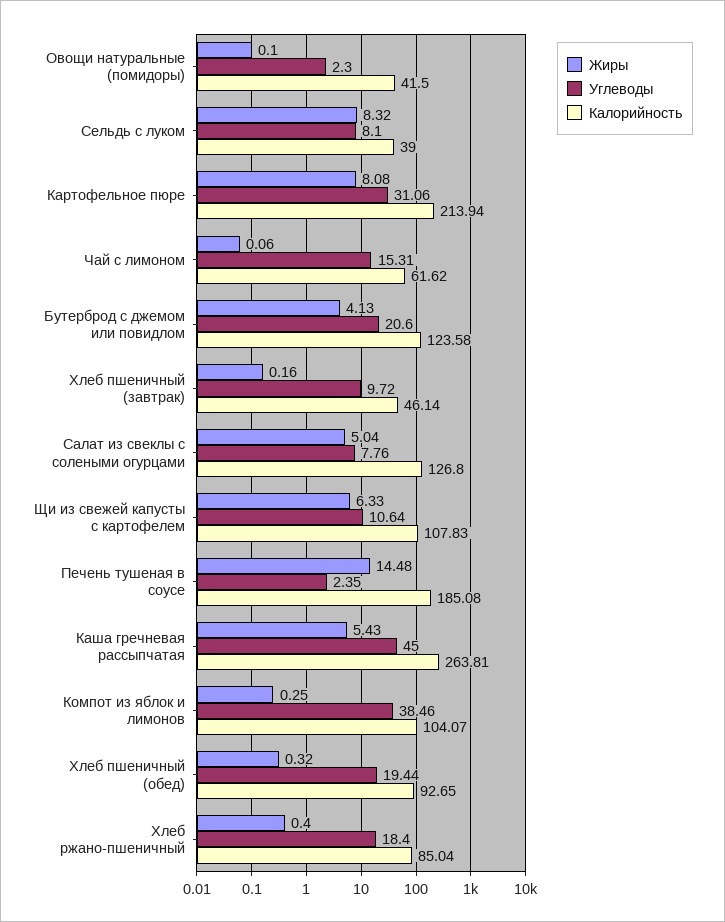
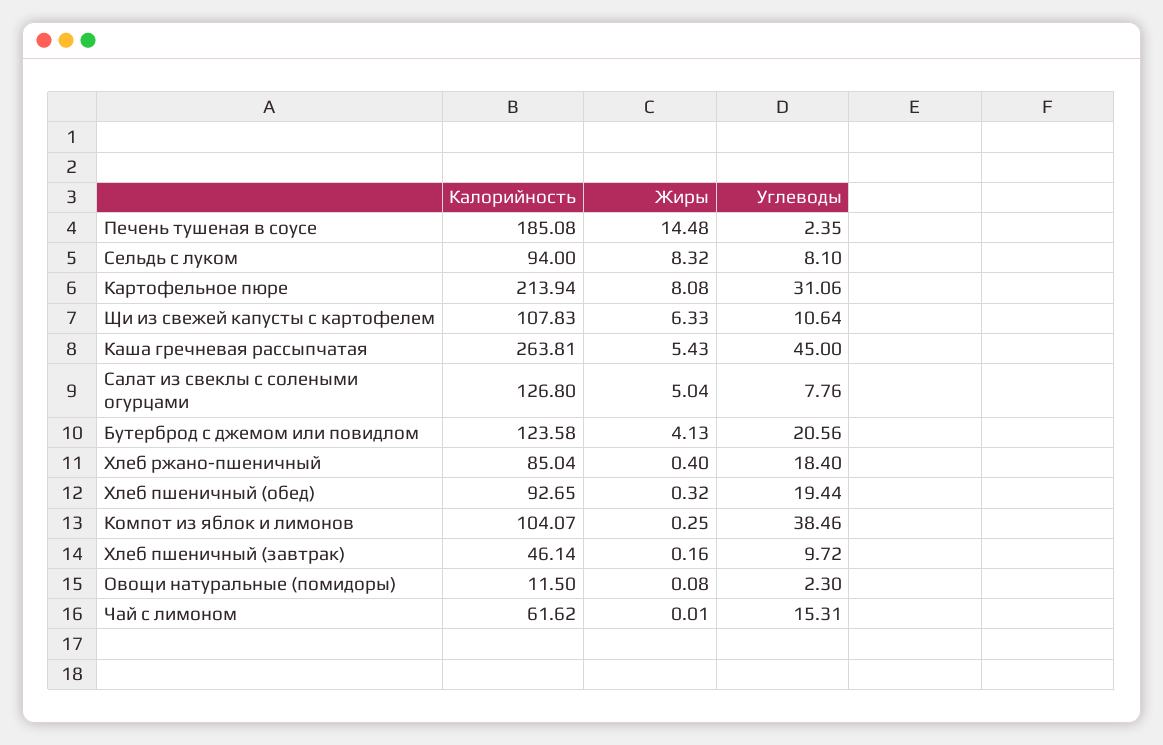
  {
    "Жиры": {
-     "Овощи натуральные (помидоры)": 0.1,
+     "Овощи натуральные (помидоры)": 0.08,
      "Сельдь с луком": 8.32,
      "Картофельное пюре": 8.08,
-     "Чай с лимоном": 0.06,
+     "Чай с лимоном": 0.01,
      "Бутерброд с джемом или повидлом": 4.13,
      "Хлеб пшеничный (завтрак)": 0.16,
      "Салат из свеклы с солеными огурцами": 5.04,
      "Щи из свежей капусты с картофелем": 6.33,
      "Печень тушеная в соусе": 14.48,
      "Каша гречневая рассыпчатая": 5.43,
      "Компот из яблок и лимонов": 0.25,
      "Хлеб пшеничный (обед)": 0.32,
      "Хлеб ржано-пшеничный": 0.4
    },
    "Углеводы": {
      "Овощи натуральные (помидоры)": 2.3,
      "Сельдь с луком": 8.1,
      "Картофельное пюре": 31.06,
      "Чай с лимоном": 15.31,
-     "Бутерброд с джемом или повидлом": 20.6,
+     "Бутерброд с джемом или повидлом": 20.56,
      "Хлеб пшеничный (завтрак)": 9.72,
      "Салат из свеклы с солеными огурцами": 7.76,
      "Щи из свежей капусты с картофелем": 10.64,
      "Печень тушеная в соусе": 2.35,
      "Каша гречневая рассыпчатая": 45,
      "Компот из яблок и лимонов": 38.46,
      "Хлеб пшеничный (обед)": 19.44,
      "Хлеб ржано-пшеничный": 18.4
    },
    "Калорийность": {
-     "Овощи натуральные (помидоры)": 41.5,
+     "Овощи натуральные (помидоры)": 11.5,
-     "Сельдь с луком": 39,
+     "Сельдь с луком": 94,
      "Картофельное пюре": 213.94,
      "Чай с лимоном": 61.62,
      "Бутерброд с джемом или повидлом": 123.58,
      "Хлеб пшеничный (завтрак)": 46.14,
      "Салат из свеклы с солеными огурцами": 126.8,
      "Щи из свежей капусты с картофелем": 107.83,
      "Печень тушеная в соусе": 185.08,
      "Каша гречневая рассыпчатая": 263.81,
      "Компот из яблок и лимонов": 104.07,
      "Хлеб пшеничный (обед)": 92.65,
      "Хлеб ржано-пшеничный": 85.04
    }
  }

